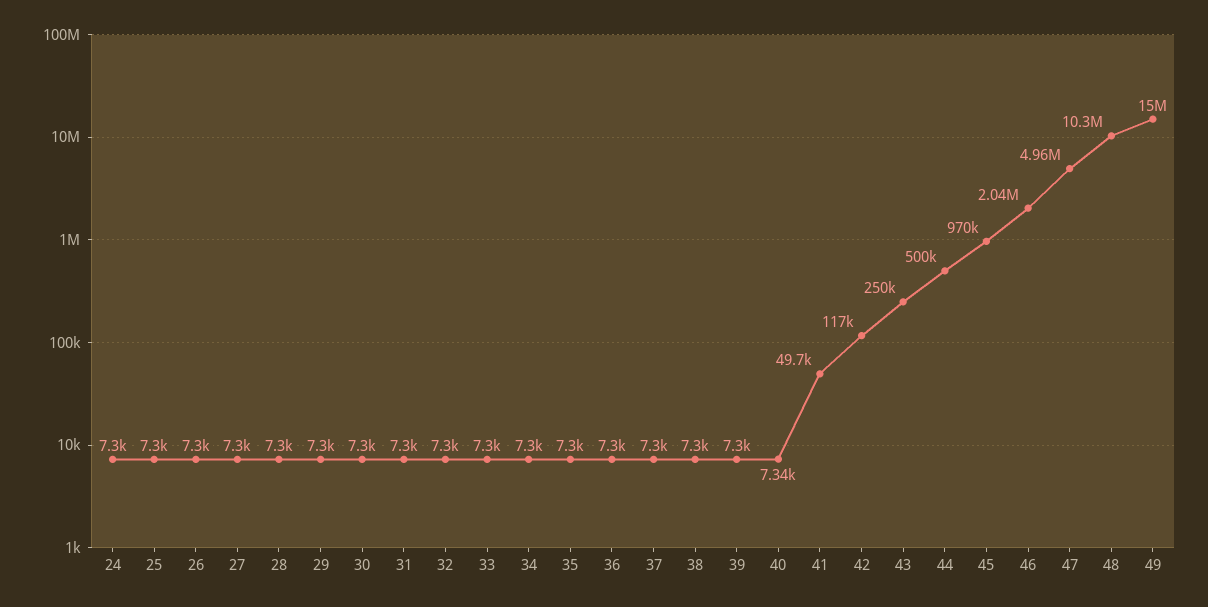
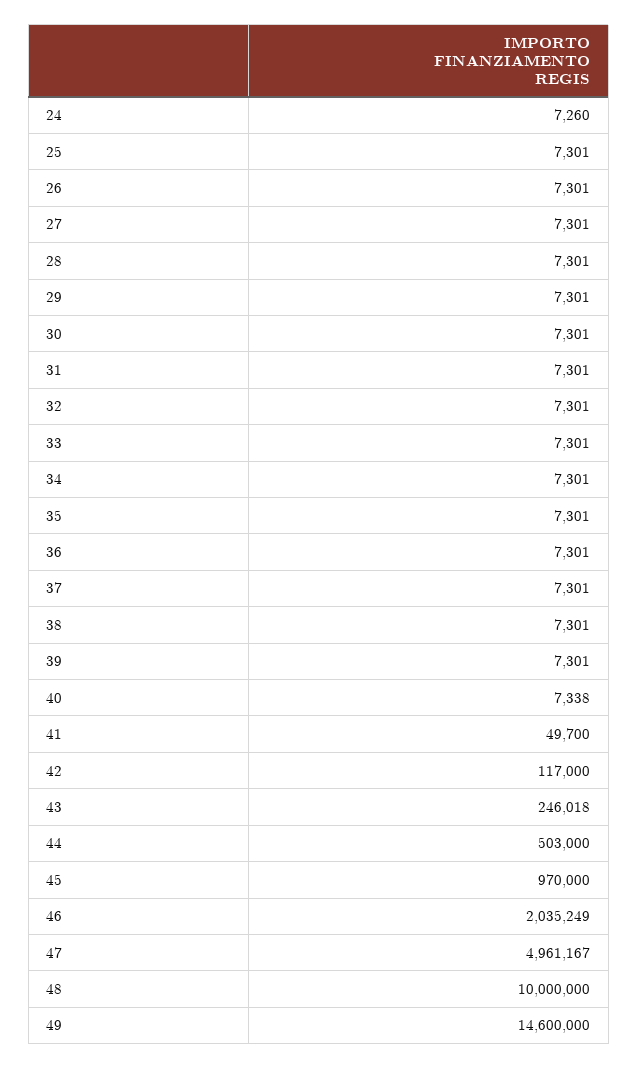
  {
-   "24": 7300,
+   "24": 7260,
    "25": 7301,
    "26": 7301,
    "27": 7301,
    "28": 7301,
    "29": 7301,
    "30": 7301,
    "31": 7301,
    "32": 7301,
    "33": 7301,
    "34": 7301,
    "35": 7301,
    "36": 7301,
    "37": 7301,
    "38": 7301,
    "39": 7301,
    "40": 7338,
    "41": 49700,
    "42": 117000,
-   "43": 250000,
+   "43": 246018,
-   "44": 500000,
+   "44": 503000,
    "45": 970000,
    "46": 2035249,
    "47": 4961167,
-   "48": 10300000,
+   "48": 10000000,
-   "49": 15000000
+   "49": 14600000
  }

